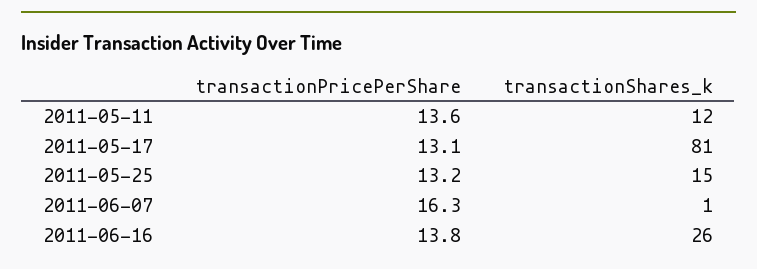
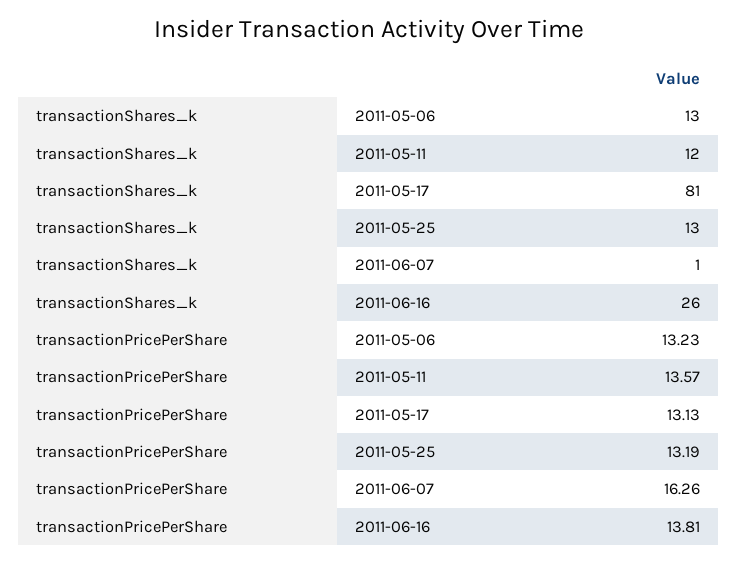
  {
    "transactionPricePerShare": {
      "2011-05-11": 13.57,
      "2011-05-17": 13.13,
      "2011-05-25": 13.19,
      "2011-06-07": 16.26,
-     "2011-06-16": 13.81
+     "2011-06-16": 13.81,
+     "2011-05-06": 13.23
    },
    "transactionShares_k": {
      "2011-05-11": 12,
      "2011-05-17": 81,
-     "2011-05-25": 15,
+     "2011-05-25": 13,
      "2011-06-07": 1,
-     "2011-06-16": 26
+     "2011-06-16": 26,
+     "2011-05-06": 13
    }
  }

